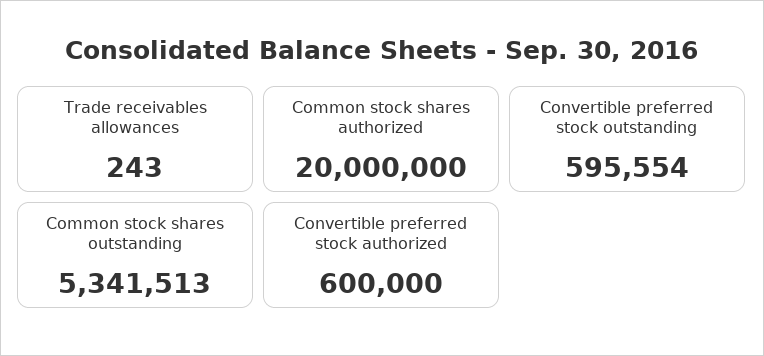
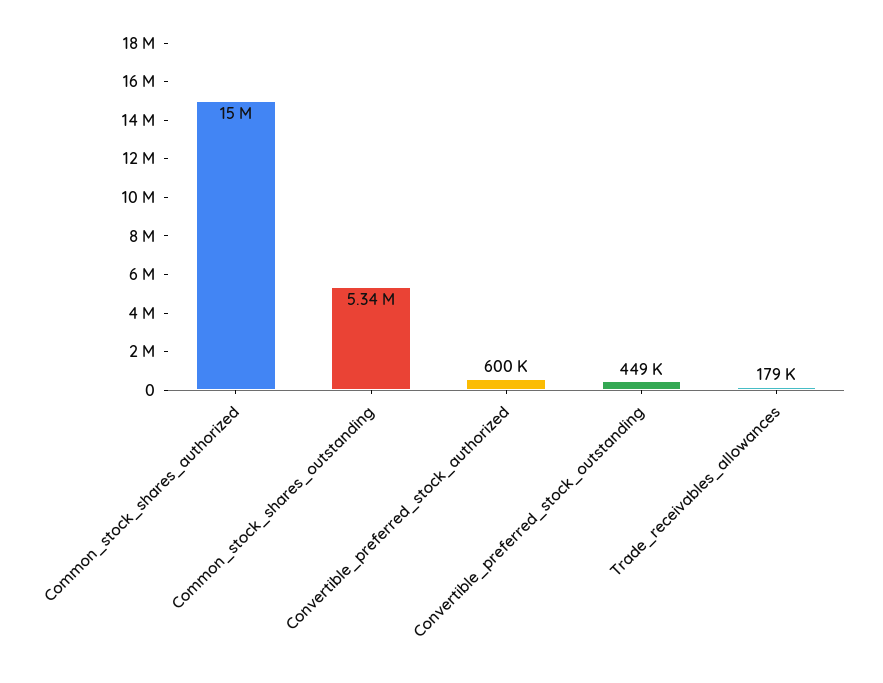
  {
-   "Trade receivables allowances": 243,
+   "Trade receivables allowances": 179000,
-   "Common stock shares authorized": 20000000,
+   "Common stock shares authorized": 15000000,
-   "Convertible preferred stock outstanding": 595554,
+   "Convertible preferred stock outstanding": 449000,
    "Common stock shares outstanding": 5341513,
    "Convertible preferred stock authorized": 600000
  }

